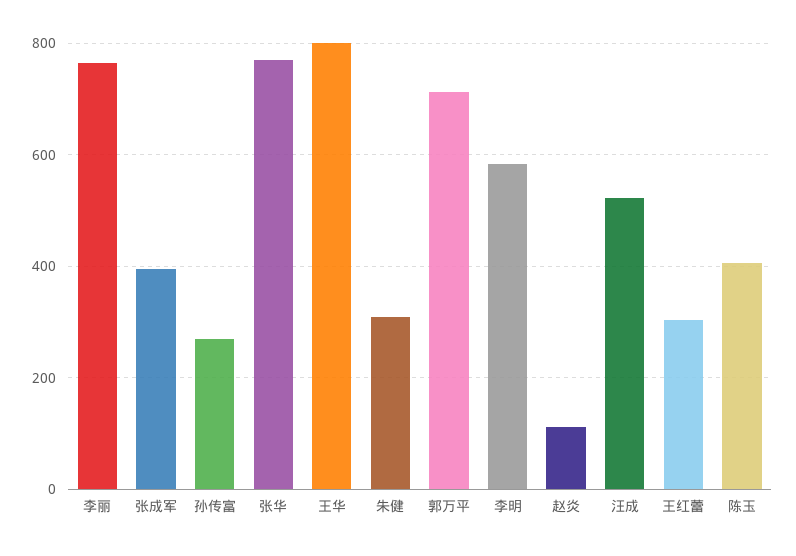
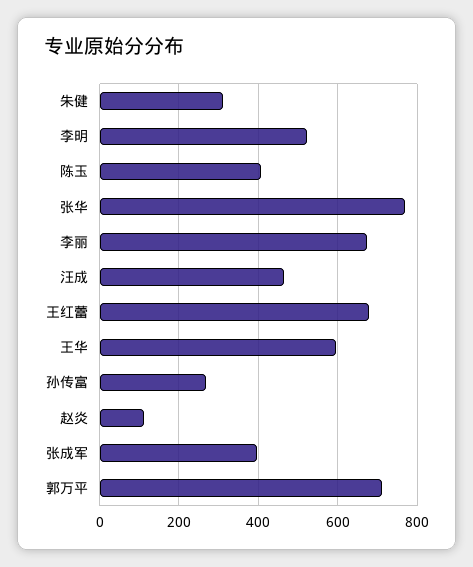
  {
-   "李丽": 760,
+   "李丽": 680,
    "张成军": 400,
    "孙传富": 260,
    "张华": 780,
-   "王华": 800,
+   "王华": 600,
    "朱健": 320,
    "郭万平": 720,
-   "李明": 580,
+   "李明": 520,
    "赵炎": 120,
-   "汪成": 520,
+   "汪成": 460,
-   "王红蕾": 300,
+   "王红蕾": 680,
    "陈玉": 400
  }

